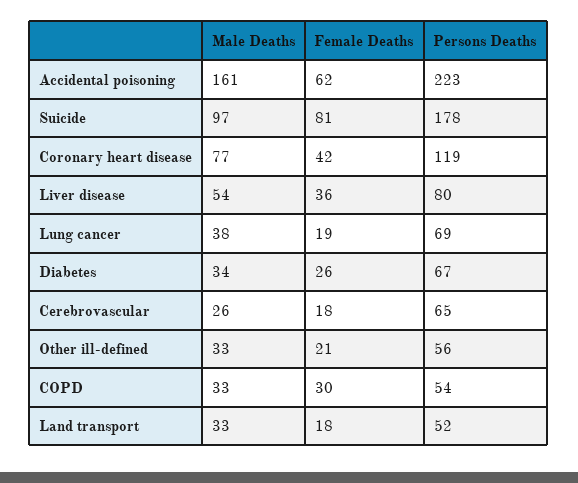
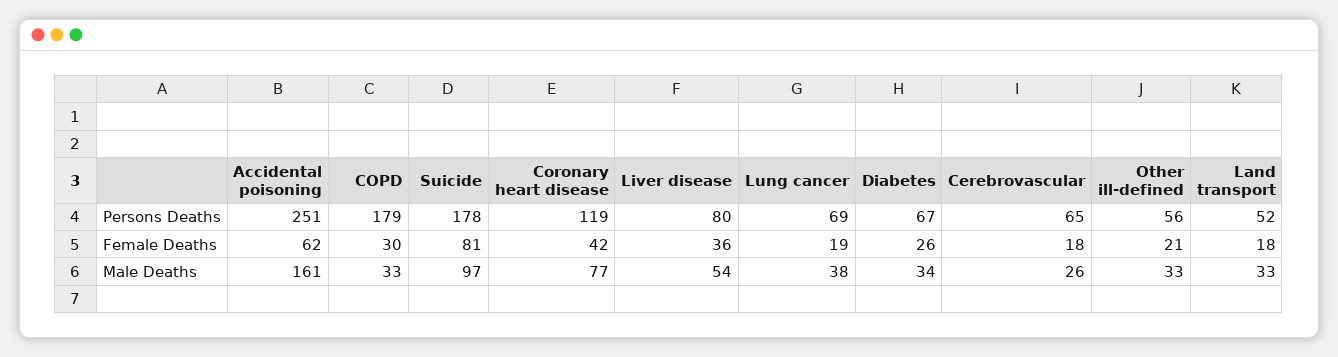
  {
    "Male Deaths": {
      "Accidental poisoning": 161,
      "Suicide": 97,
      "Coronary heart disease": 77,
      "Liver disease": 54,
      "Lung cancer": 38,
      "Diabetes": 34,
      "Cerebrovascular": 26,
      "Other ill-defined": 33,
      "COPD": 33,
      "Land transport": 33
    },
    "Female Deaths": {
      "Accidental poisoning": 62,
      "Suicide": 81,
      "Coronary heart disease": 42,
      "Liver disease": 36,
      "Lung cancer": 19,
      "Diabetes": 26,
      "Cerebrovascular": 18,
      "Other ill-defined": 21,
      "COPD": 30,
      "Land transport": 18
    },
    "Persons Deaths": {
-     "Accidental poisoning": 223,
+     "Accidental poisoning": 251,
      "Suicide": 178,
      "Coronary heart disease": 119,
      "Liver disease": 80,
      "Lung cancer": 69,
      "Diabetes": 67,
      "Cerebrovascular": 65,
      "Other ill-defined": 56,
-     "COPD": 54,
+     "COPD": 179,
      "Land transport": 52
    }
  }

